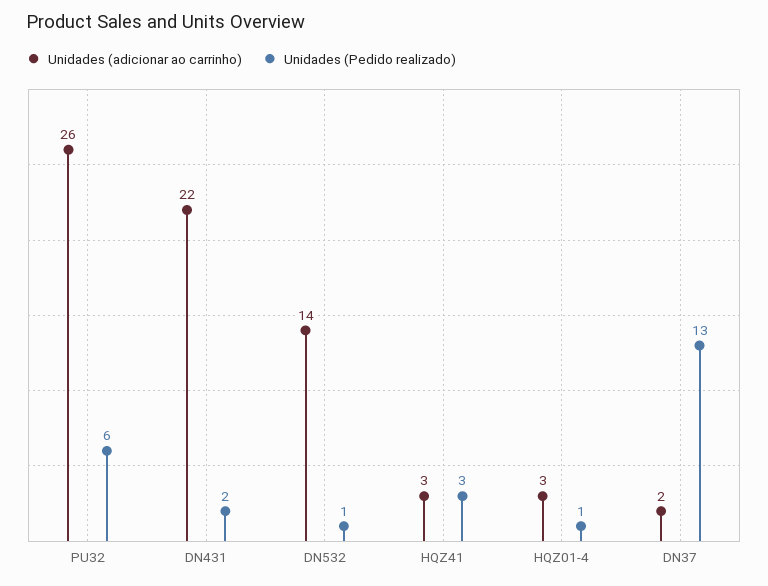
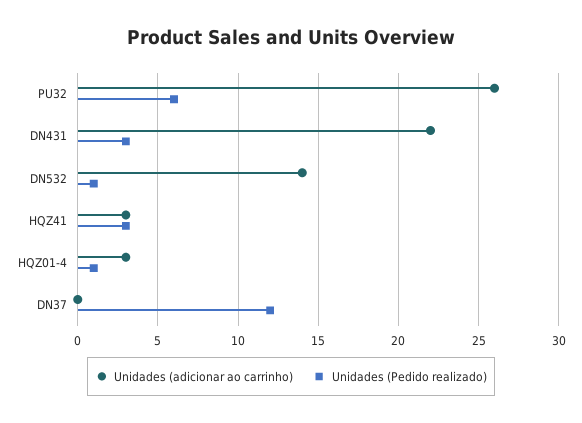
  {
    "Unidades (adicionar ao carrinho)": {
      "PU32": 26,
      "DN431": 22,
      "DN532": 14,
      "HQZ41": 3,
      "HQZ01-4": 3,
-     "DN37": 2
+     "DN37": 0
    },
    "Unidades (Pedido realizado)": {
      "PU32": 6,
-     "DN431": 2,
+     "DN431": 3,
      "DN532": 1,
      "HQZ41": 3,
      "HQZ01-4": 1,
-     "DN37": 13
+     "DN37": 12
    }
  }

